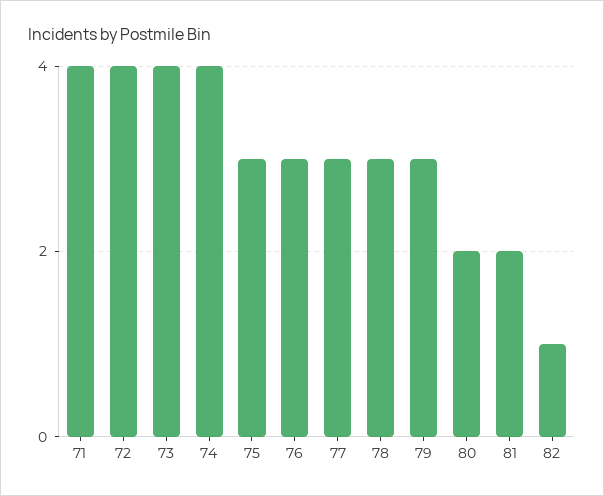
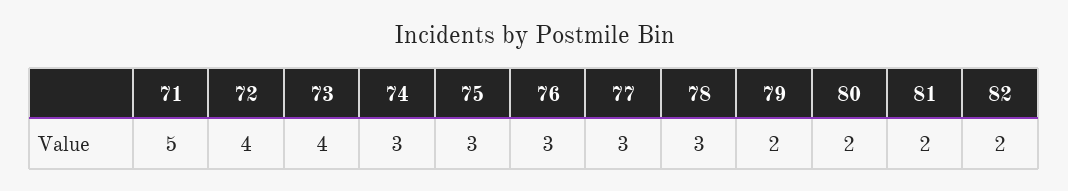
  {
-   "71": 4,
+   "71": 5,
    "72": 4,
    "73": 4,
-   "74": 4,
+   "74": 3,
    "75": 3,
    "76": 3,
    "77": 3,
    "78": 3,
-   "79": 3,
+   "79": 2,
    "80": 2,
    "81": 2,
-   "82": 1
+   "82": 2
  }

